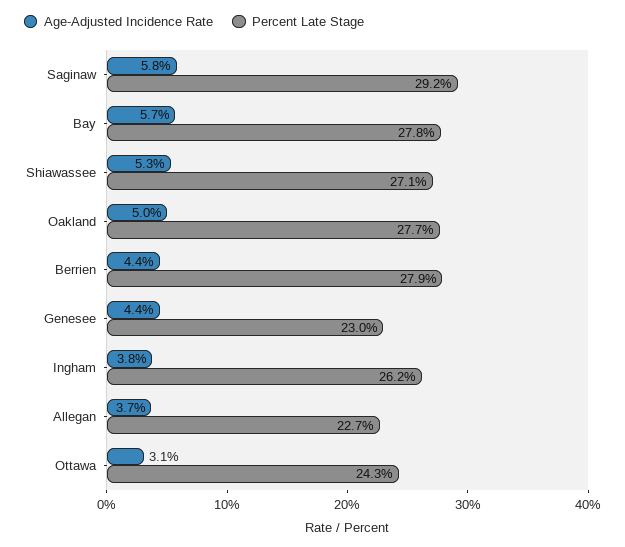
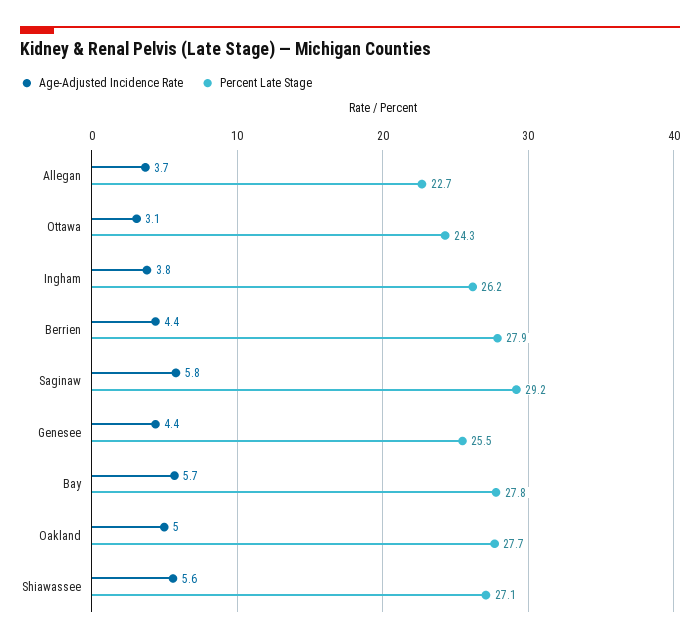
  {
    "Age-Adjusted Incidence Rate": {
      "Saginaw": 5.8,
      "Bay": 5.7,
-     "Shiawassee": 5.3,
+     "Shiawassee": 5.6,
      "Oakland": 5,
      "Berrien": 4.4,
      "Genesee": 4.4,
      "Ingham": 3.8,
      "Allegan": 3.7,
      "Ottawa": 3.1
    },
    "Percent Late Stage": {
      "Saginaw": 29.2,
      "Bay": 27.8,
      "Shiawassee": 27.1,
      "Oakland": 27.7,
      "Berrien": 27.9,
-     "Genesee": 23,
+     "Genesee": 25.5,
      "Ingham": 26.2,
      "Allegan": 22.7,
      "Ottawa": 24.3
    }
  }

